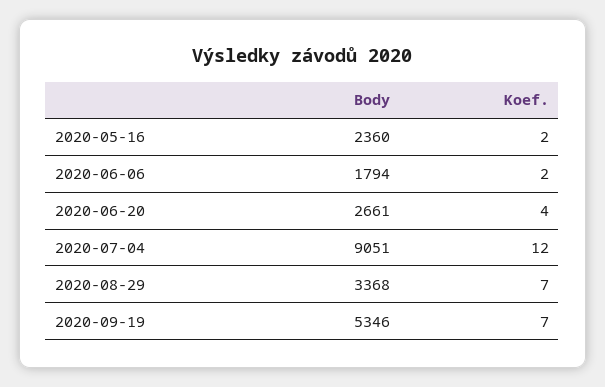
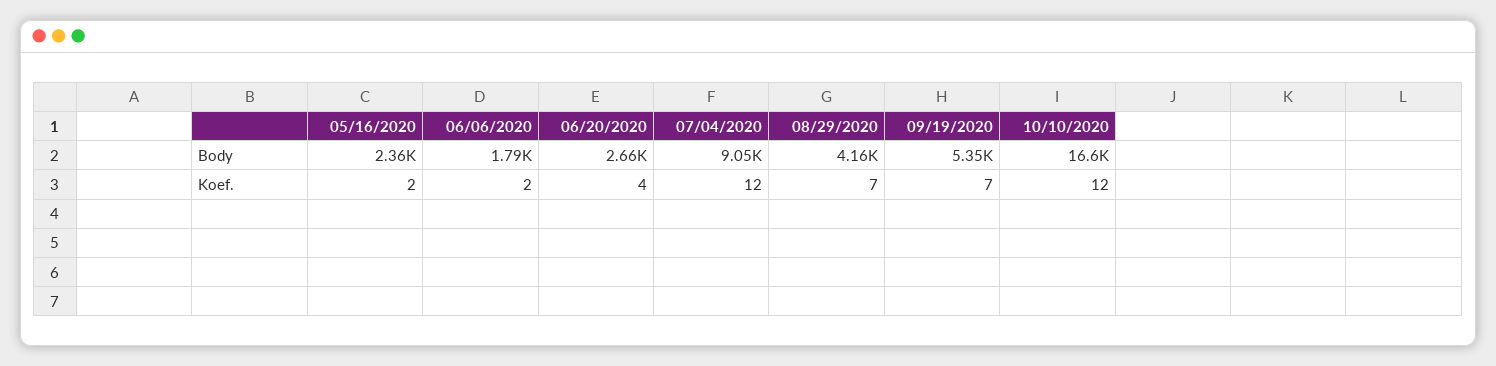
  {
    "Body": {
      "2020-05-16": 2360,
      "2020-06-06": 1794,
      "2020-06-20": 2661,
      "2020-07-04": 9051,
-     "2020-08-29": 3368,
+     "2020-08-29": 4160,
-     "2020-09-19": 5346
+     "2020-09-19": 5346,
+     "10/10/2020": 16600
    },
    "Koef.": {
      "2020-05-16": 2,
      "2020-06-06": 2,
      "2020-06-20": 4,
      "2020-07-04": 12,
      "2020-08-29": 7,
-     "2020-09-19": 7
+     "2020-09-19": 7,
+     "10/10/2020": 12
    }
  }

